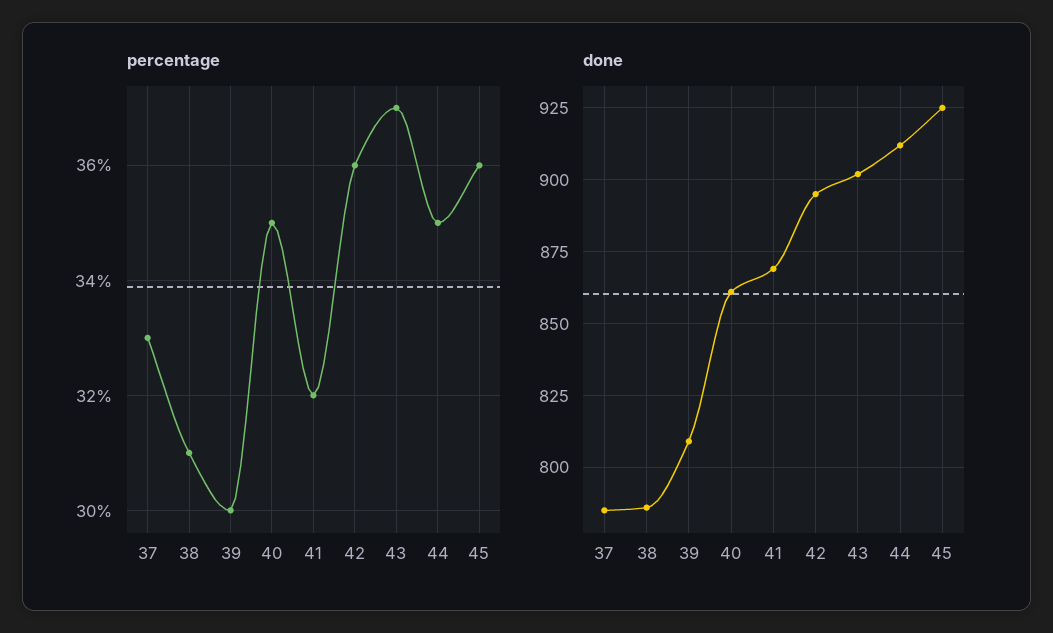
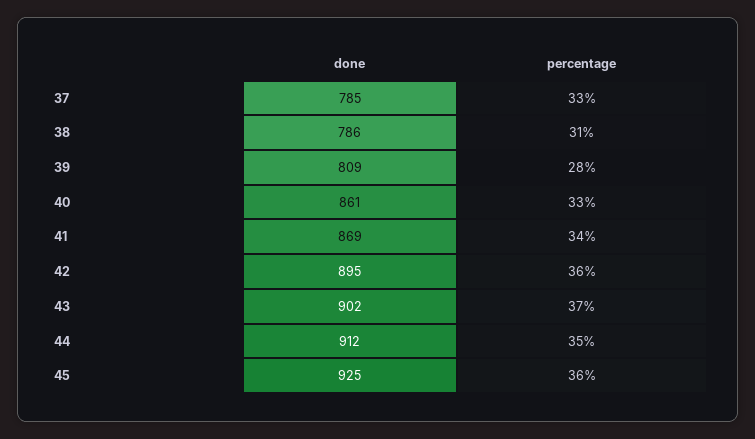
  {
    "percentage": {
      "37": 33,
      "38": 31,
-     "39": 30,
+     "39": 28,
-     "40": 35,
+     "40": 33,
-     "41": 32,
+     "41": 34,
      "42": 36,
      "43": 37,
      "44": 35,
      "45": 36
    },
    "done": {
      "37": 785,
      "38": 786,
      "39": 809,
      "40": 861,
      "41": 869,
      "42": 895,
      "43": 902,
      "44": 912,
      "45": 925
    }
  }

